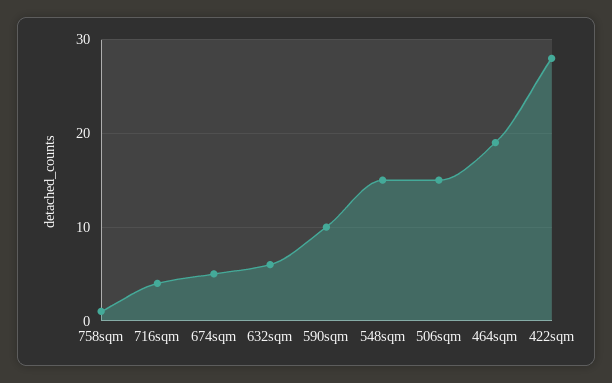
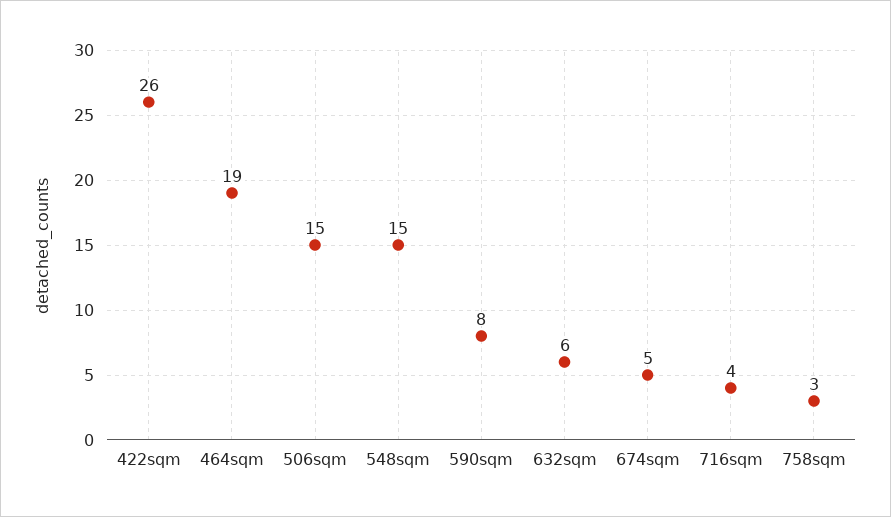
  {
-   "758sqm": 1,
+   "758sqm": 3,
    "716sqm": 4,
    "674sqm": 5,
    "632sqm": 6,
-   "590sqm": 10,
+   "590sqm": 8,
    "548sqm": 15,
    "506sqm": 15,
    "464sqm": 19,
-   "422sqm": 28
+   "422sqm": 26
  }

